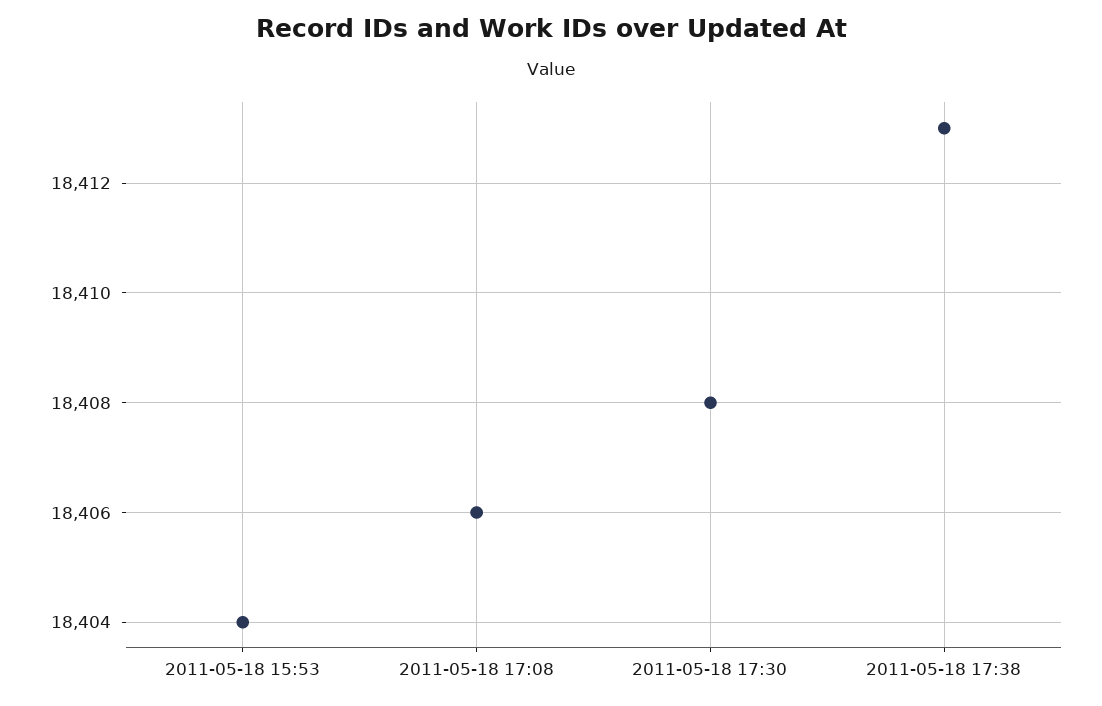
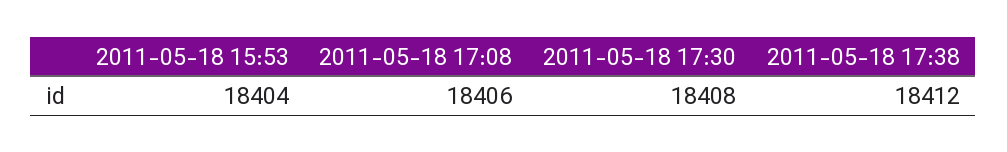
  {
    "2011-05-18 15:53": 18404,
    "2011-05-18 17:08": 18406,
    "2011-05-18 17:30": 18408,
-   "2011-05-18 17:38": 18413
+   "2011-05-18 17:38": 18412
  }

